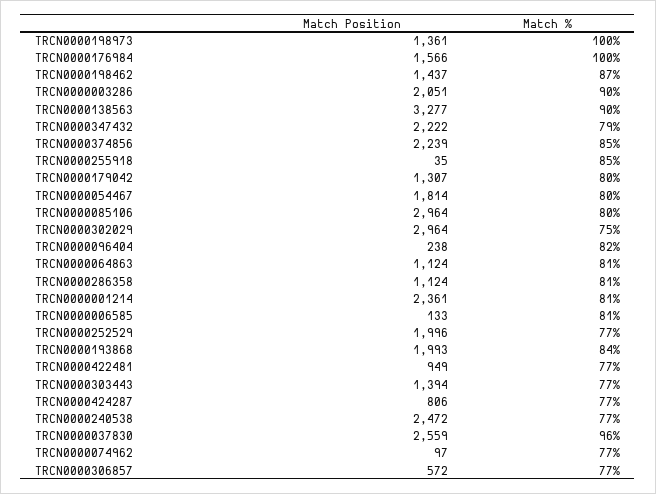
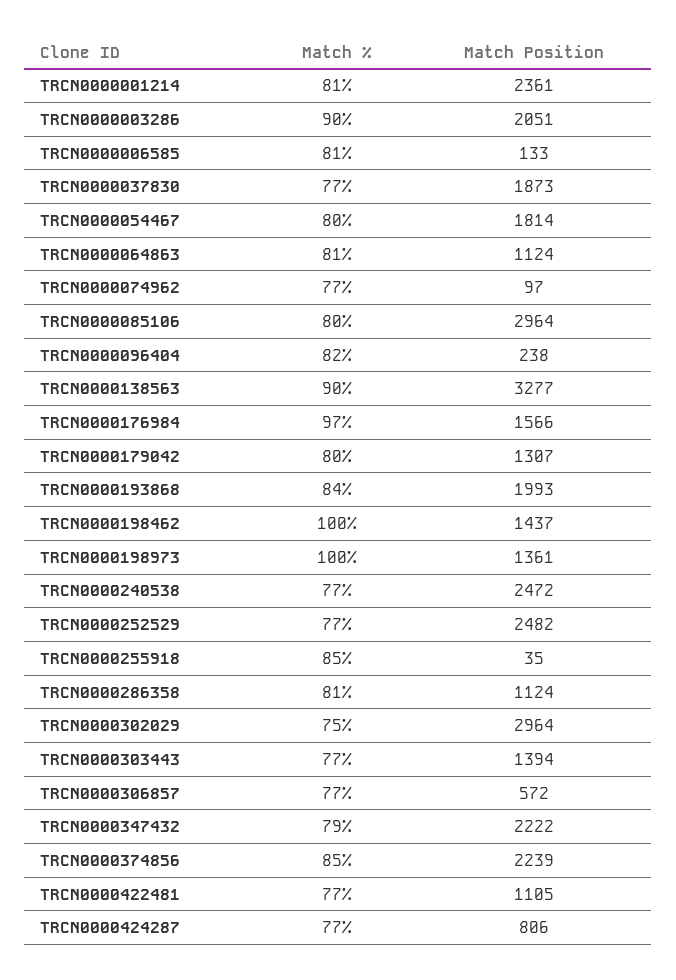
  {
    "Match Position": {
      "TRCN0000198973": 1361,
      "TRCN0000176984": 1566,
      "TRCN0000198462": 1437,
      "TRCN0000003286": 2051,
      "TRCN0000138563": 3277,
      "TRCN0000347432": 2222,
      "TRCN0000374856": 2239,
      "TRCN0000255918": 35,
      "TRCN0000179042": 1307,
      "TRCN0000054467": 1814,
      "TRCN0000085106": 2964,
      "TRCN0000302029": 2964,
      "TRCN0000096404": 238,
      "TRCN0000064863": 1124,
      "TRCN0000286358": 1124,
      "TRCN0000001214": 2361,
      "TRCN0000006585": 133,
-     "TRCN0000252529": 1996,
+     "TRCN0000252529": 2482,
      "TRCN0000193868": 1993,
-     "TRCN0000422481": 949,
+     "TRCN0000422481": 1105,
      "TRCN0000303443": 1394,
      "TRCN0000424287": 806,
      "TRCN0000240538": 2472,
-     "TRCN0000037830": 2559,
+     "TRCN0000037830": 1873,
      "TRCN0000074962": 97,
      "TRCN0000306857": 572
    },
    "Match %": {
      "TRCN0000198973": 100,
-     "TRCN0000176984": 100,
+     "TRCN0000176984": 97,
-     "TRCN0000198462": 87,
+     "TRCN0000198462": 100,
      "TRCN0000003286": 90,
      "TRCN0000138563": 90,
      "TRCN0000347432": 79,
      "TRCN0000374856": 85,
      "TRCN0000255918": 85,
      "TRCN0000179042": 80,
      "TRCN0000054467": 80,
      "TRCN0000085106": 80,
      "TRCN0000302029": 75,
      "TRCN0000096404": 82,
      "TRCN0000064863": 81,
      "TRCN0000286358": 81,
      "TRCN0000001214": 81,
      "TRCN0000006585": 81,
      "TRCN0000252529": 77,
      "TRCN0000193868": 84,
      "TRCN0000422481": 77,
      "TRCN0000303443": 77,
      "TRCN0000424287": 77,
      "TRCN0000240538": 77,
-     "TRCN0000037830": 96,
+     "TRCN0000037830": 77,
      "TRCN0000074962": 77,
      "TRCN0000306857": 77
    }
  }

